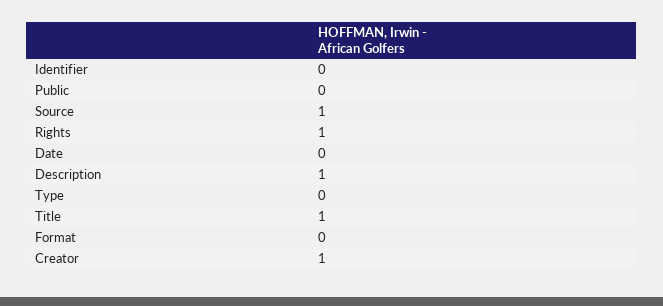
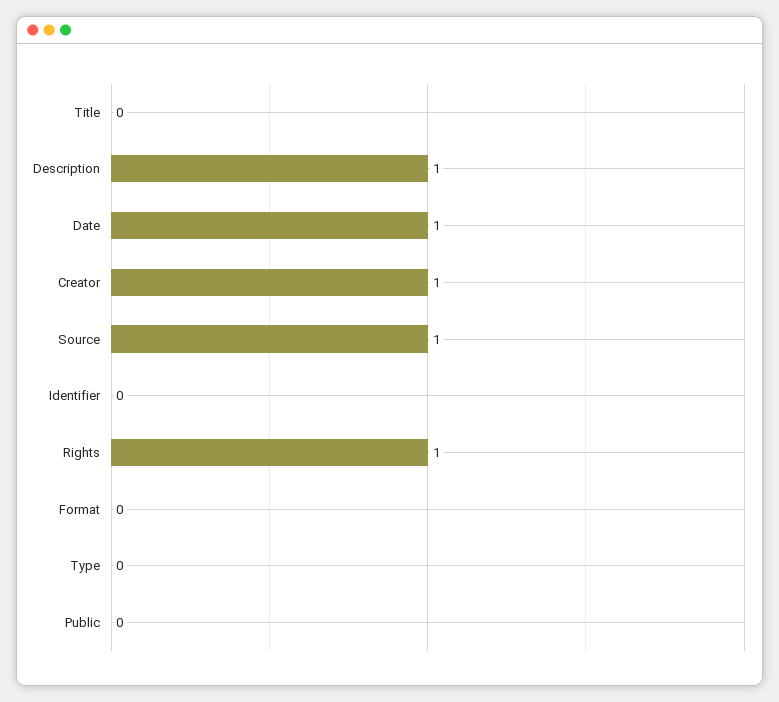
  {
    "Identifier": 0,
    "Public": 0,
    "Source": 1,
    "Rights": 1,
-   "Date": 0,
+   "Date": 1,
    "Description": 1,
    "Type": 0,
-   "Title": 1,
+   "Title": 0,
    "Format": 0,
    "Creator": 1
  }

